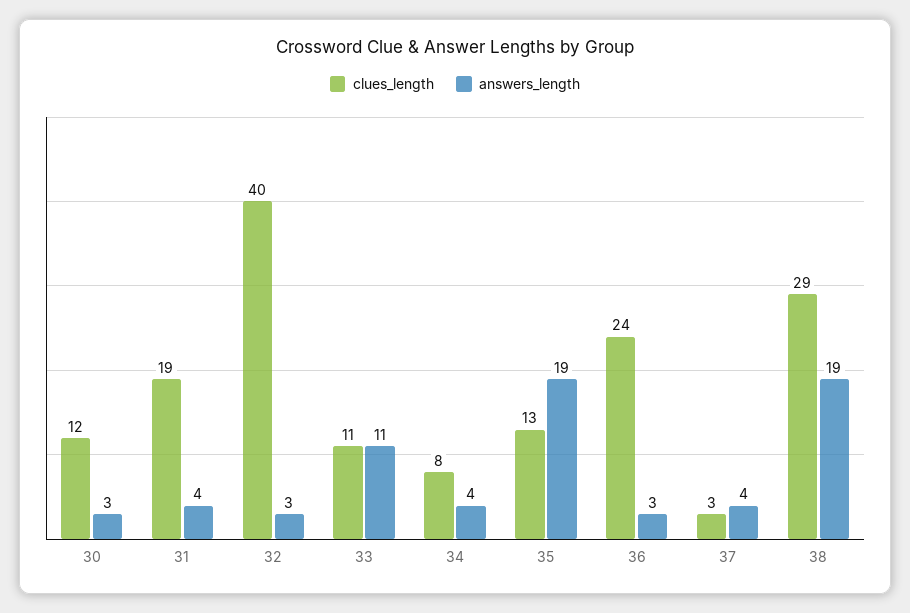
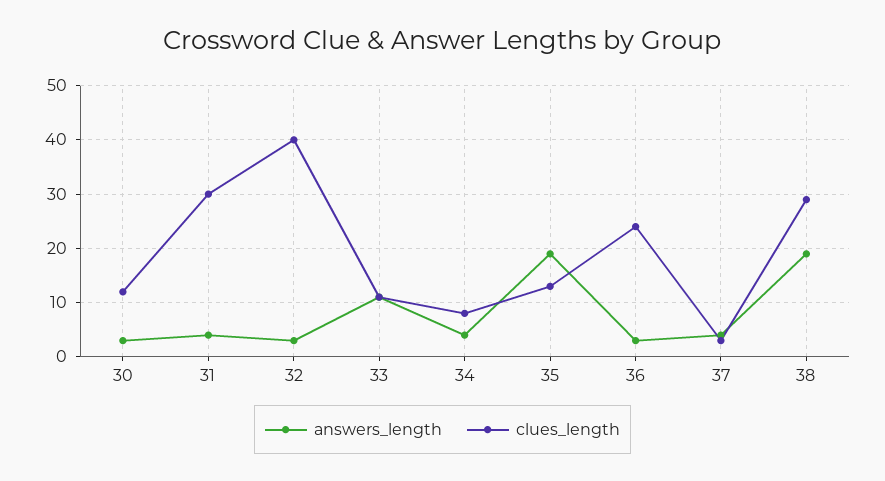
  {
    "clues_length": {
      "30": 12,
-     "31": 19,
+     "31": 30,
      "32": 40,
      "33": 11,
      "34": 8,
      "35": 13,
      "36": 24,
      "37": 3,
      "38": 29
    },
    "answers_length": {
      "30": 3,
      "31": 4,
      "32": 3,
      "33": 11,
      "34": 4,
      "35": 19,
      "36": 3,
      "37": 4,
      "38": 19
    }
  }

